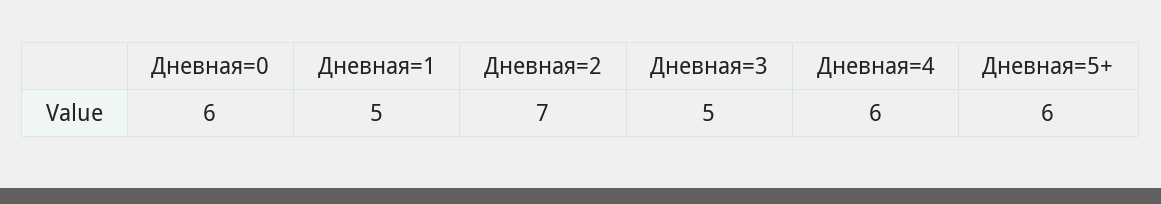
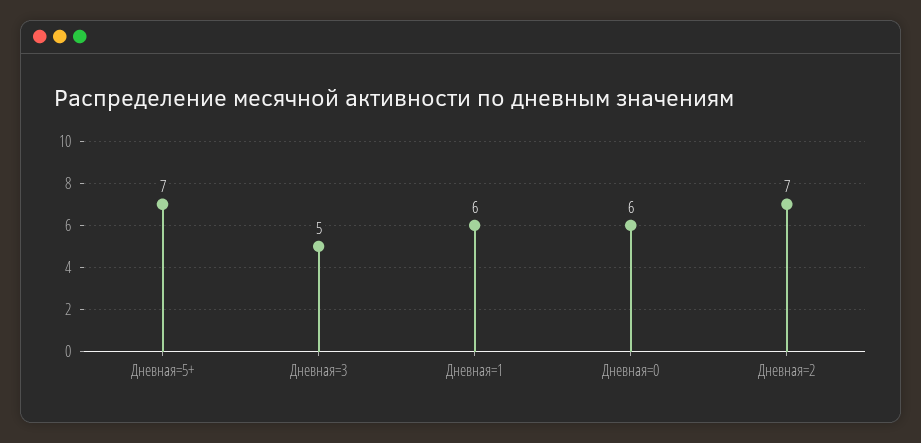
  {
    "Дневная=0": 6,
-   "Дневная=1": 5,
+   "Дневная=1": 6,
    "Дневная=2": 7,
    "Дневная=3": 5,
-   "Дневная=4": 6,
-   "Дневная=5+": 6
+   "Дневная=5+": 7
  }

